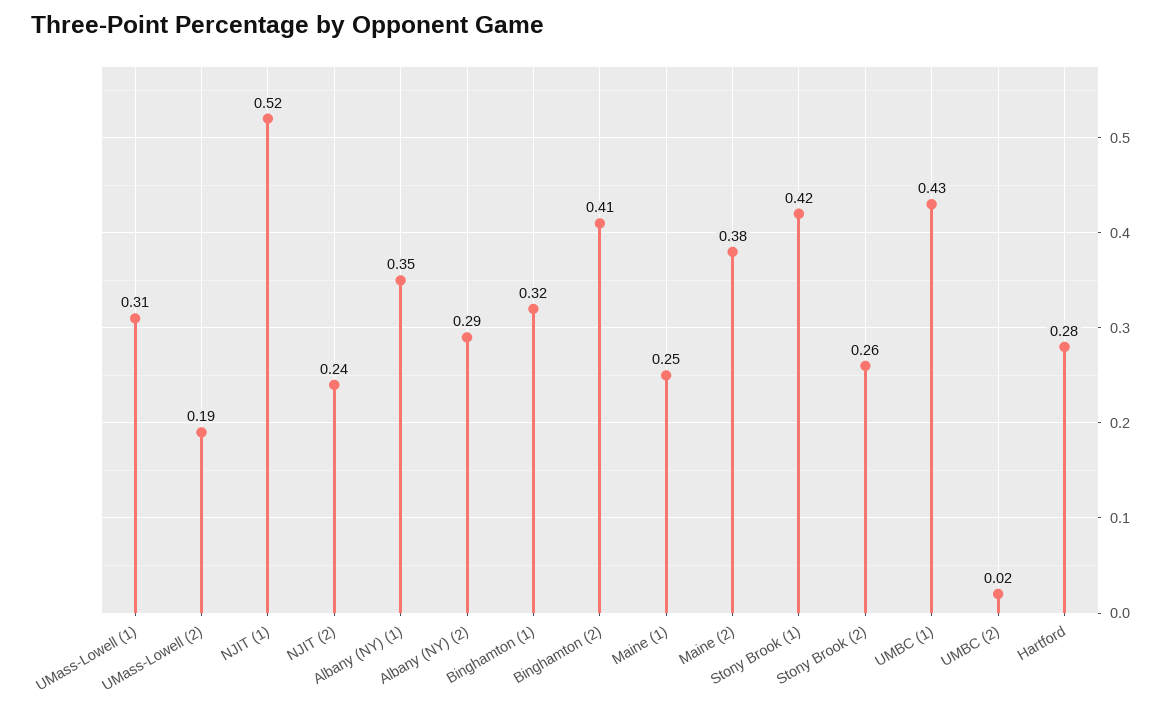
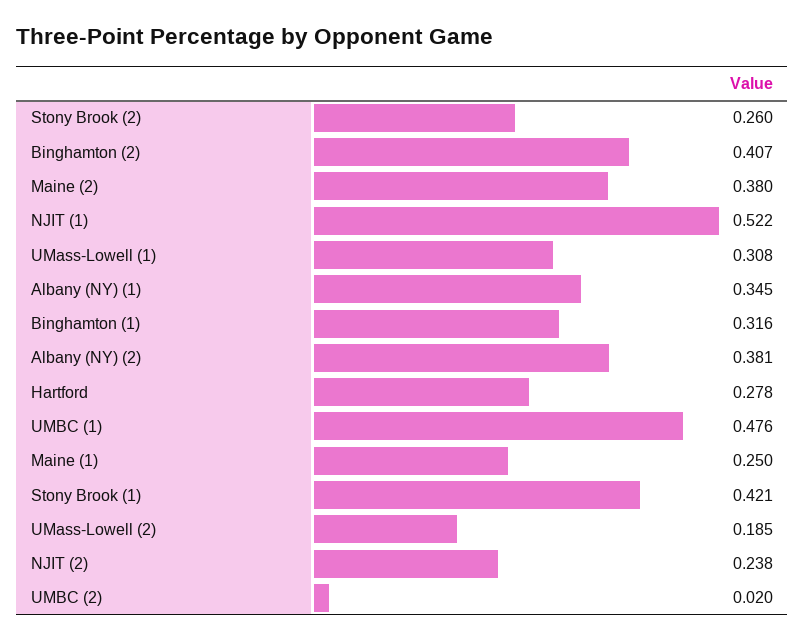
  {
    "UMass-Lowell (1)": 0.308,
    "UMass-Lowell (2)": 0.185,
    "NJIT (1)": 0.522,
    "NJIT (2)": 0.238,
    "Albany (NY) (1)": 0.345,
-   "Albany (NY) (2)": 0.29,
+   "Albany (NY) (2)": 0.381,
    "Binghamton (1)": 0.316,
    "Binghamton (2)": 0.407,
    "Maine (1)": 0.25,
    "Maine (2)": 0.38,
    "Stony Brook (1)": 0.421,
    "Stony Brook (2)": 0.26,
-   "UMBC (1)": 0.43,
+   "UMBC (1)": 0.476,
    "UMBC (2)": 0.02,
    "Hartford": 0.278
  }

